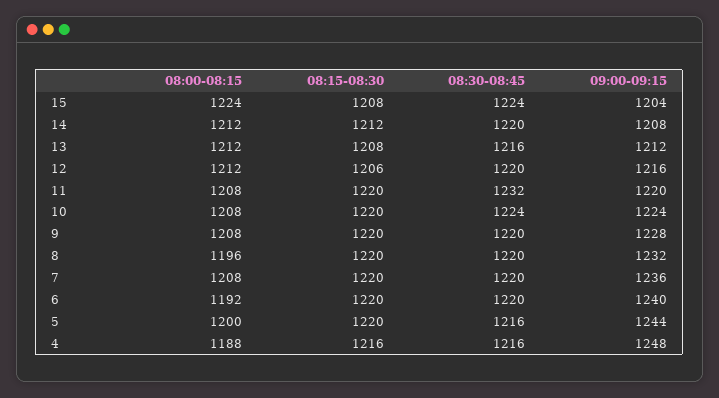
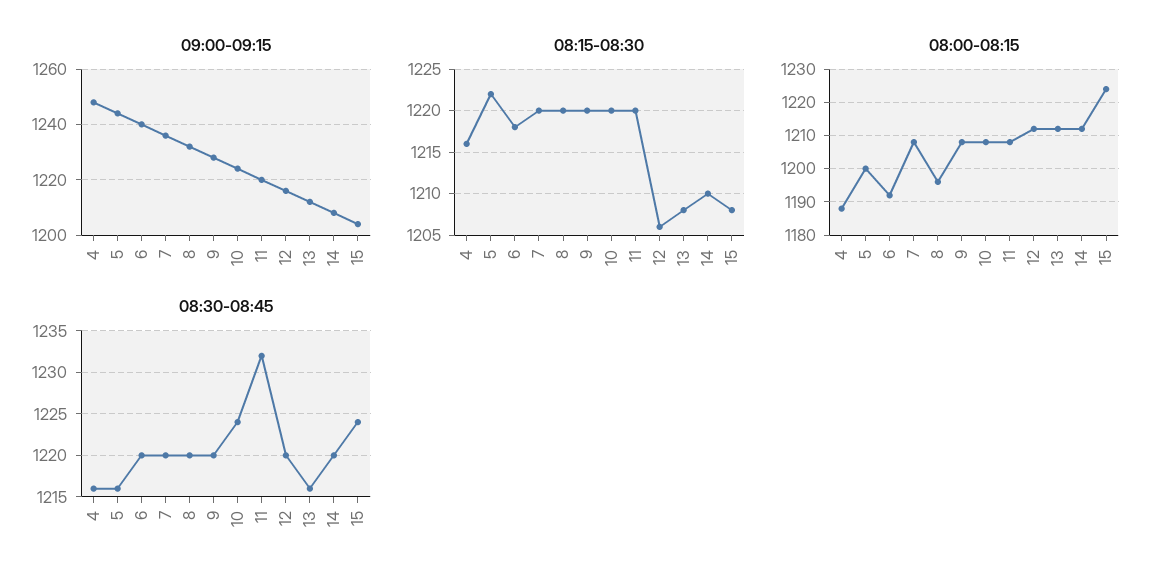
  {
    "08:00-08:15": {
      "15": 1224,
      "14": 1212,
      "13": 1212,
      "12": 1212,
      "11": 1208,
      "10": 1208,
      "9": 1208,
      "8": 1196,
      "7": 1208,
      "6": 1192,
      "5": 1200,
      "4": 1188
    },
    "08:15-08:30": {
      "15": 1208,
-     "14": 1212,
+     "14": 1210,
      "13": 1208,
      "12": 1206,
      "11": 1220,
      "10": 1220,
      "9": 1220,
      "8": 1220,
      "7": 1220,
-     "6": 1220,
+     "6": 1218,
-     "5": 1220,
+     "5": 1222,
      "4": 1216
    },
    "08:30-08:45": {
      "15": 1224,
      "14": 1220,
      "13": 1216,
      "12": 1220,
      "11": 1232,
      "10": 1224,
      "9": 1220,
      "8": 1220,
      "7": 1220,
      "6": 1220,
      "5": 1216,
      "4": 1216
    },
    "09:00-09:15": {
      "15": 1204,
      "14": 1208,
      "13": 1212,
      "12": 1216,
      "11": 1220,
      "10": 1224,
      "9": 1228,
      "8": 1232,
      "7": 1236,
      "6": 1240,
      "5": 1244,
      "4": 1248
    }
  }

